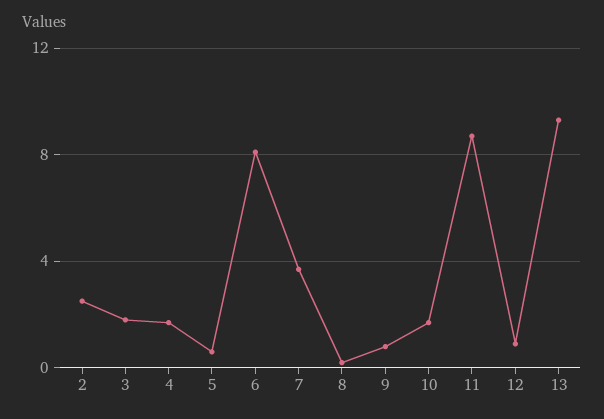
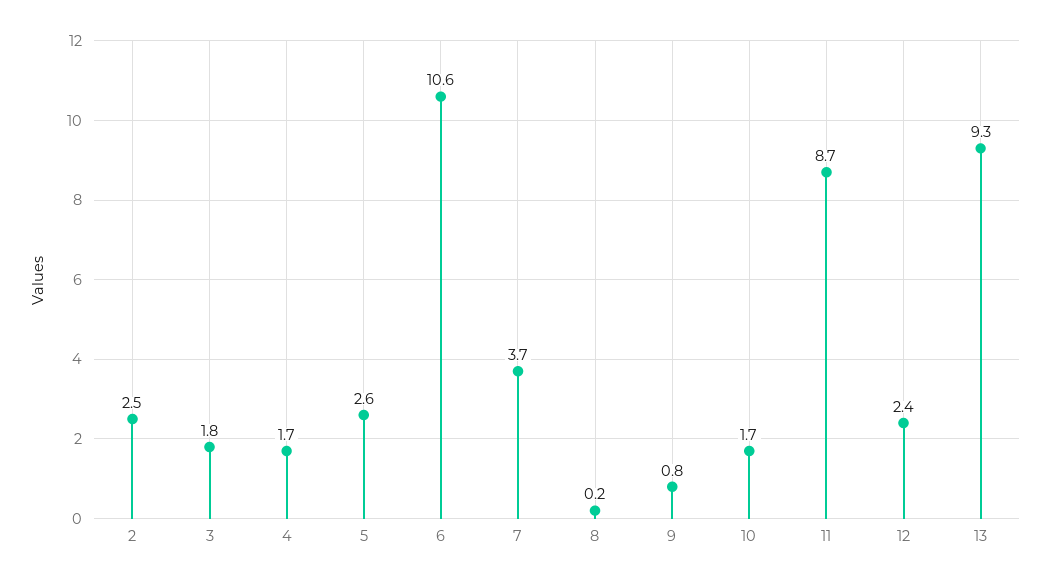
  {
    "2": 2.5,
    "3": 1.8,
    "4": 1.7,
-   "5": 0.5,
+   "5": 2.6,
-   "6": 8,
+   "6": 10.6,
    "7": 3.7,
    "8": 0.2,
    "9": 0.8,
    "10": 1.7,
    "11": 8.7,
-   "12": 1,
+   "12": 2.4,
    "13": 9.3
  }

